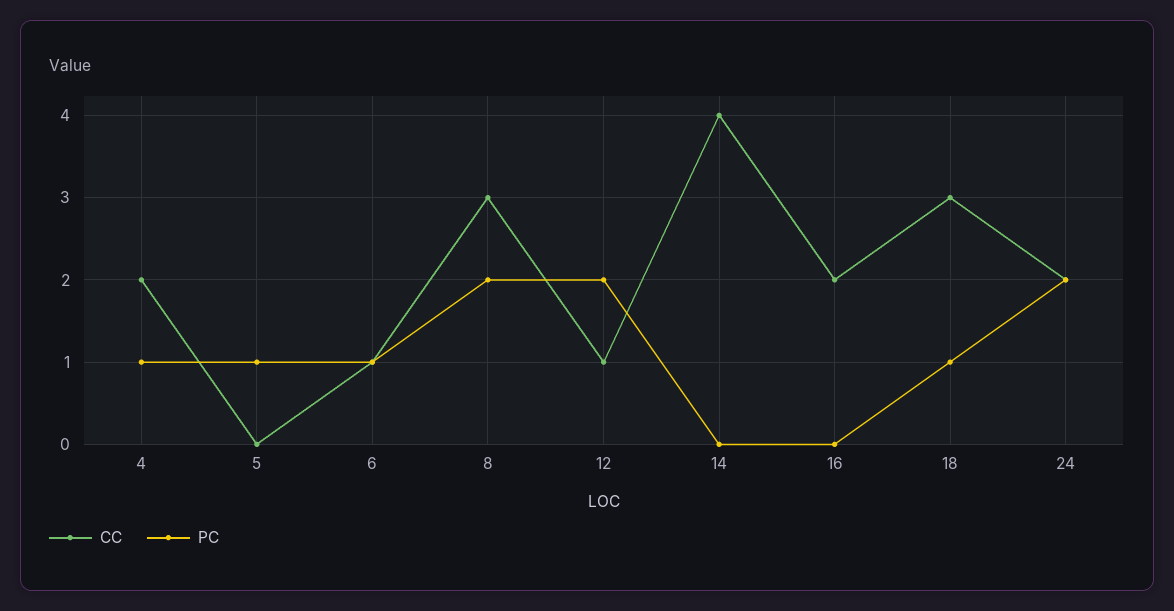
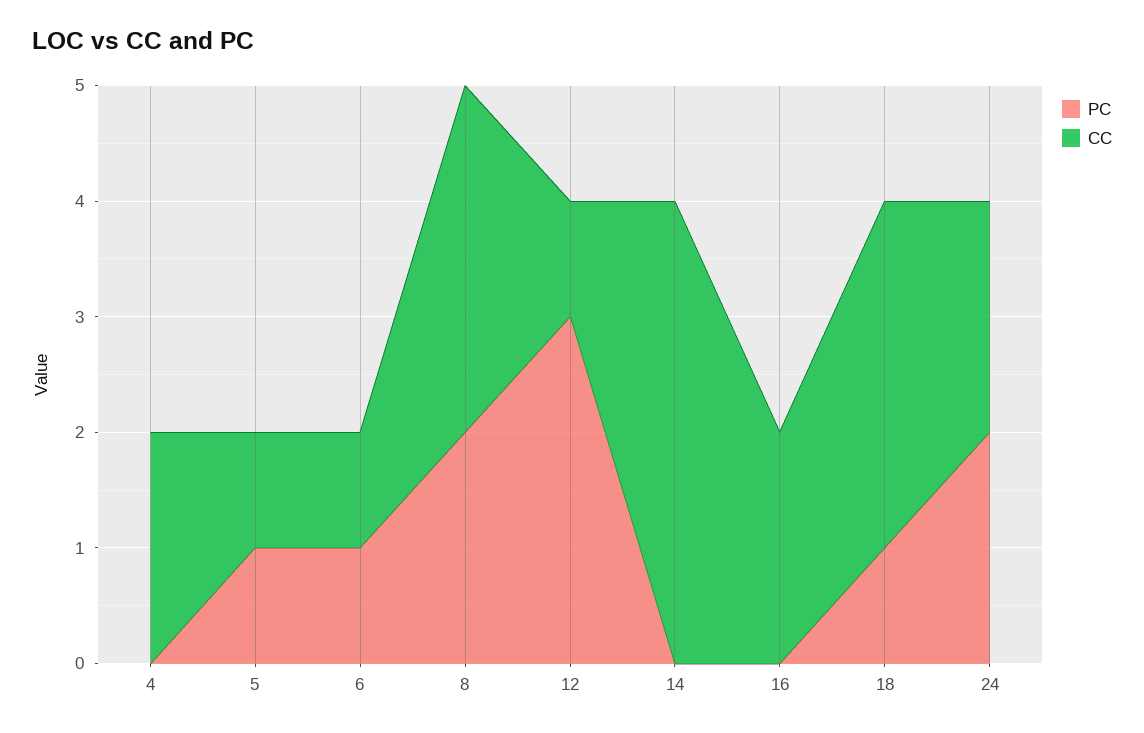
  {
    "CC": {
      "4": 2,
-     "5": 0,
+     "5": 1,
      "6": 1,
      "8": 3,
      "12": 1,
      "14": 4,
      "16": 2,
      "18": 3,
      "24": 2
    },
    "PC": {
-     "4": 1,
+     "4": 0,
      "5": 1,
      "6": 1,
      "8": 2,
-     "12": 2,
+     "12": 3,
      "14": 0,
      "16": 0,
      "18": 1,
      "24": 2
    }
  }

